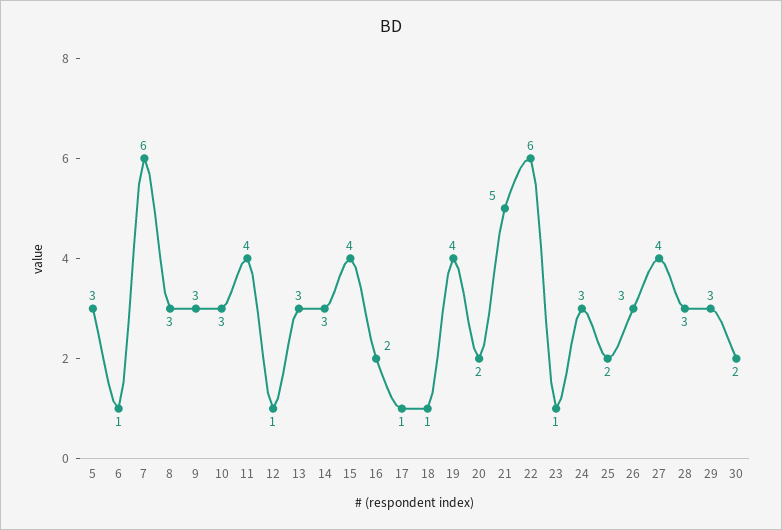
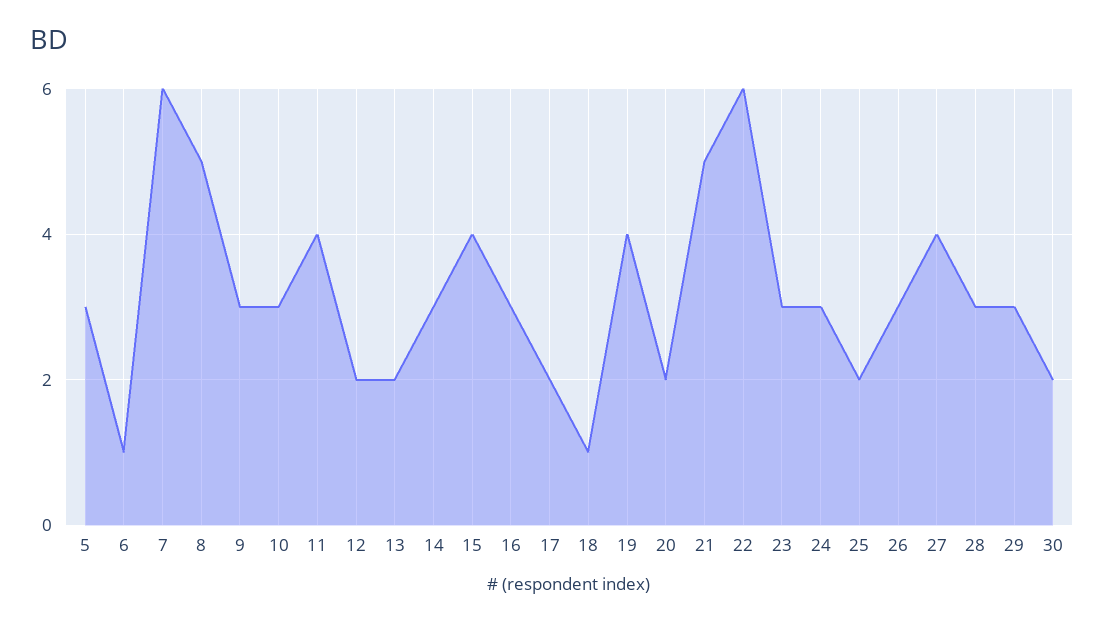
  {
    "5": 3,
    "6": 1,
    "7": 6,
-   "8": 3,
+   "8": 5,
    "9": 3,
    "10": 3,
    "11": 4,
-   "12": 1,
+   "12": 2,
-   "13": 3,
+   "13": 2,
    "14": 3,
    "15": 4,
-   "16": 2,
+   "16": 3,
-   "17": 1,
+   "17": 2,
    "18": 1,
    "19": 4,
    "20": 2,
    "21": 5,
    "22": 6,
-   "23": 1,
+   "23": 3,
    "24": 3,
    "25": 2,
    "26": 3,
    "27": 4,
    "28": 3,
    "29": 3,
    "30": 2
  }

